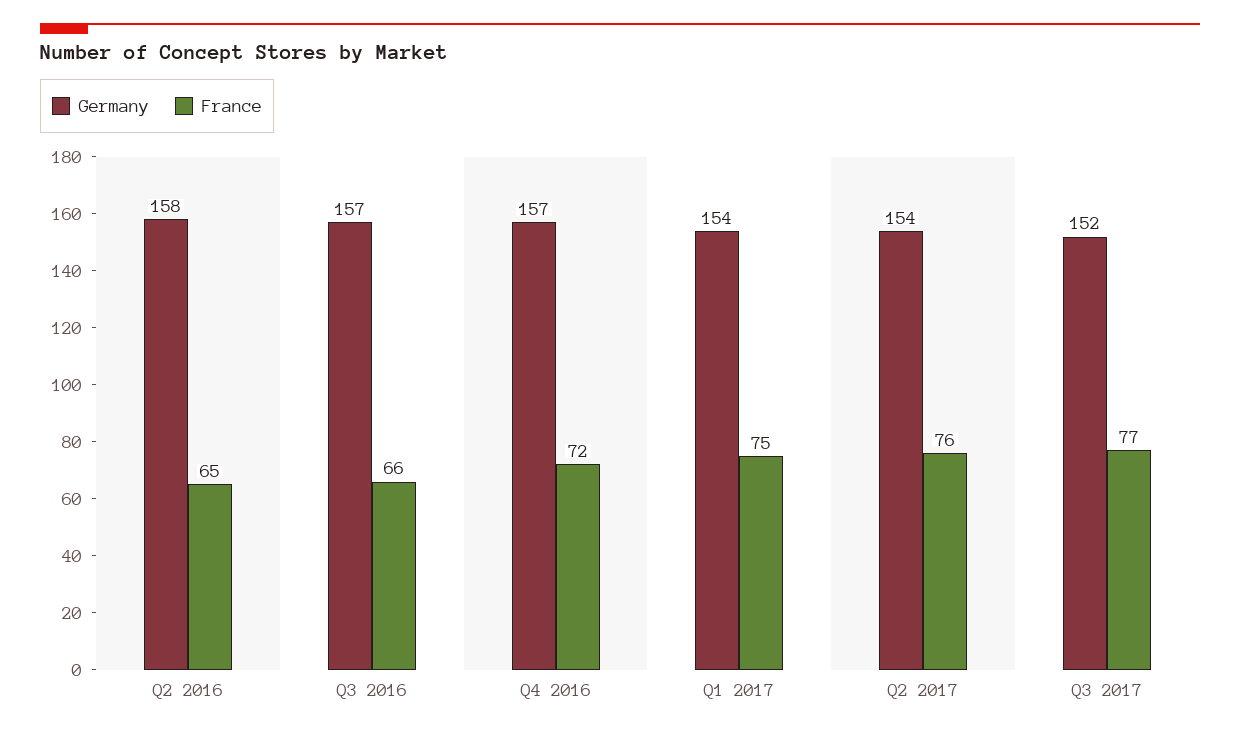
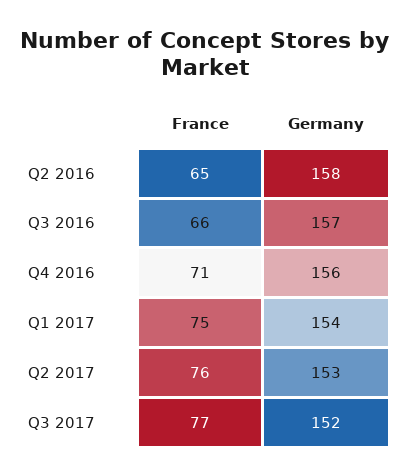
  {
    "Germany": {
      "Q2 2016": 158,
      "Q3 2016": 157,
-     "Q4 2016": 157,
+     "Q4 2016": 156,
      "Q1 2017": 154,
-     "Q2 2017": 154,
+     "Q2 2017": 153,
      "Q3 2017": 152
    },
    "France": {
      "Q2 2016": 65,
      "Q3 2016": 66,
-     "Q4 2016": 72,
+     "Q4 2016": 71,
      "Q1 2017": 75,
      "Q2 2017": 76,
      "Q3 2017": 77
    }
  }

